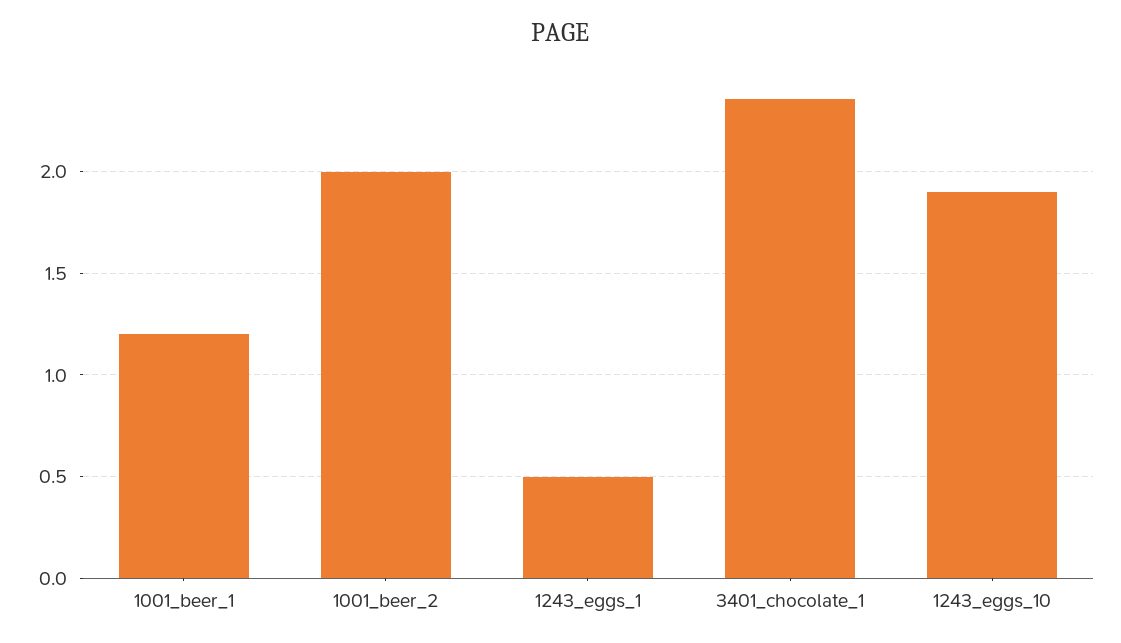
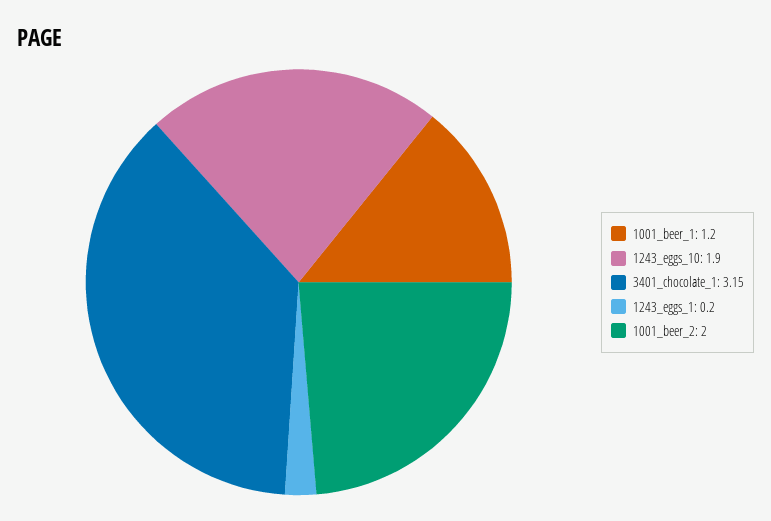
  {
    "1001_beer_1": 1.2,
    "1001_beer_2": 2,
-   "1243_eggs_1": 0.5,
+   "1243_eggs_1": 0.2,
-   "3401_chocolate_1": 2.35,
+   "3401_chocolate_1": 3.15,
    "1243_eggs_10": 1.9
  }

